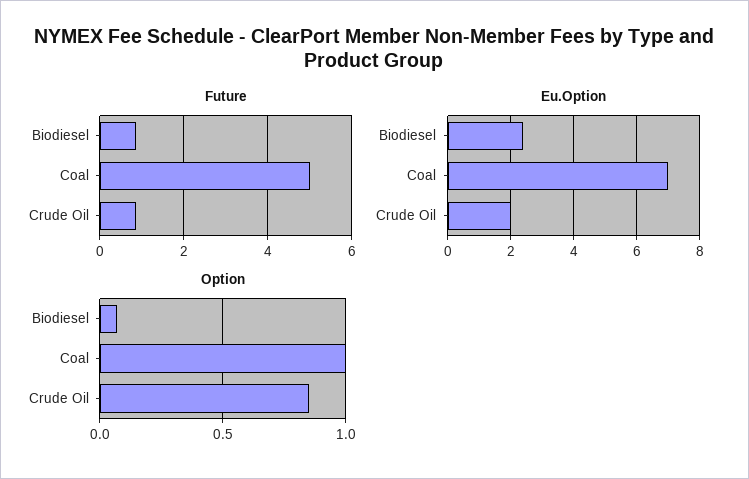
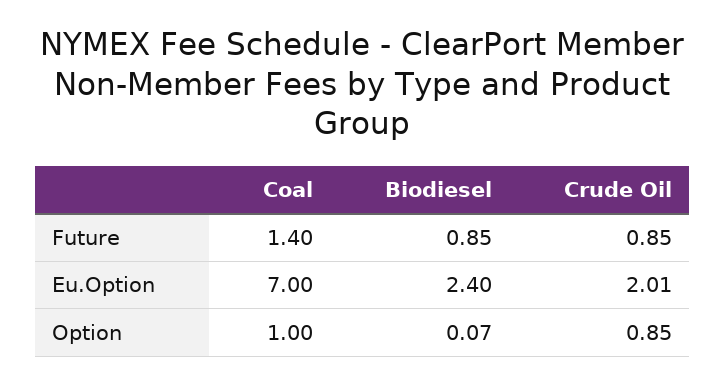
  {
    "Future": {
      "Biodiesel": 0.85,
-     "Coal": 5,
+     "Coal": 1.4,
      "Crude Oil": 0.85
    },
    "Eu.Option": {
      "Biodiesel": 2.4,
      "Coal": 7,
      "Crude Oil": 2.01
    },
    "Option": {
      "Biodiesel": 0.07,
      "Coal": 1,
      "Crude Oil": 0.85
    }
  }

